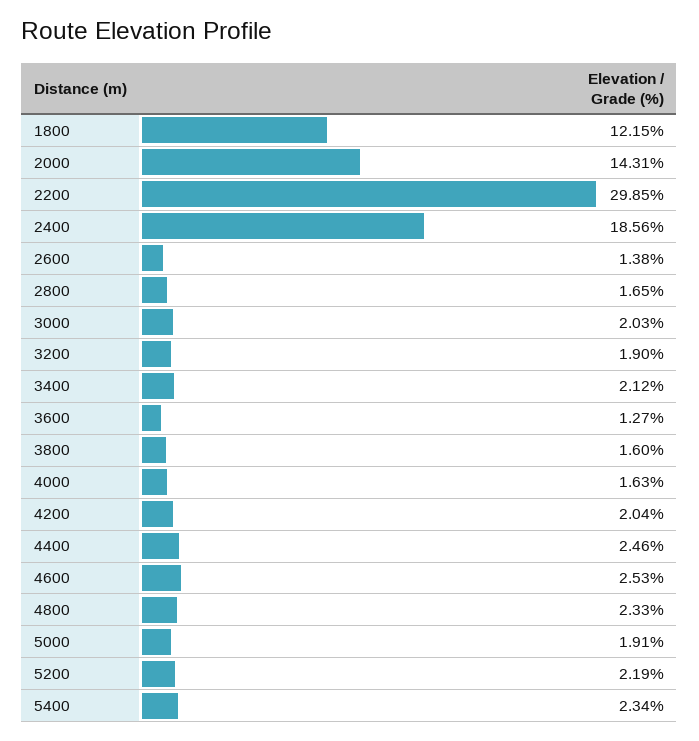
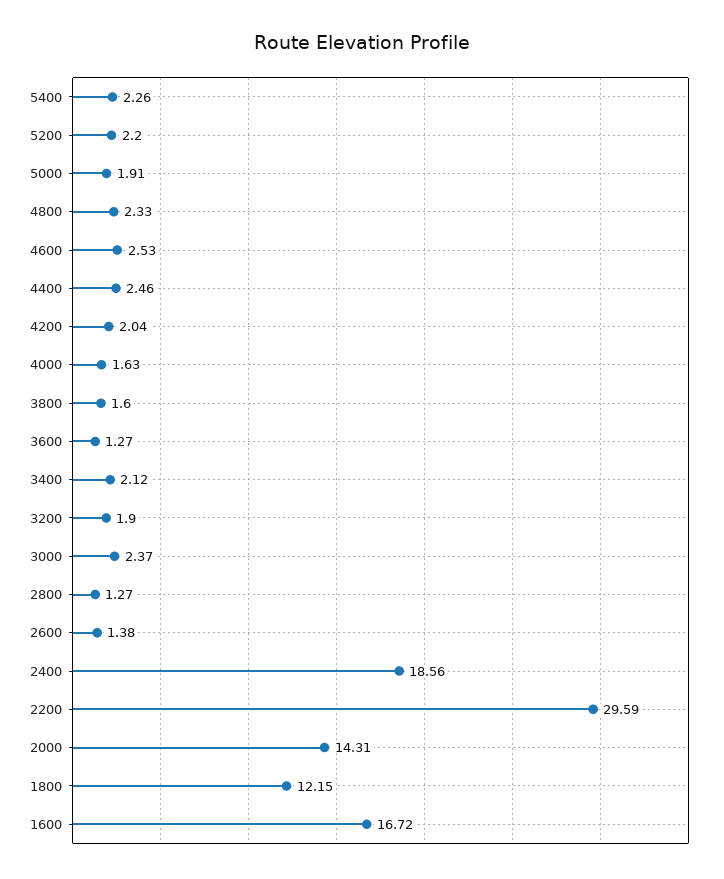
  {
    "1800": 12.15,
    "2000": 14.31,
-   "2200": 29.85,
+   "2200": 29.59,
    "2400": 18.56,
    "2600": 1.38,
-   "2800": 1.65,
+   "2800": 1.27,
-   "3000": 2.03,
+   "3000": 2.37,
    "3200": 1.9,
    "3400": 2.12,
    "3600": 1.27,
    "3800": 1.6,
    "4000": 1.63,
    "4200": 2.04,
    "4400": 2.46,
    "4600": 2.53,
    "4800": 2.33,
    "5000": 1.91,
-   "5200": 2.19,
+   "5200": 2.2,
-   "5400": 2.34
+   "5400": 2.26,
+   "1600": 16.72
  }

